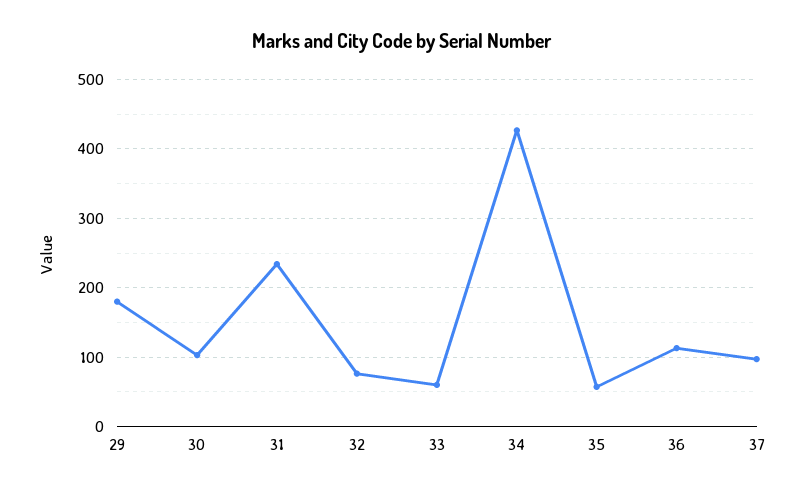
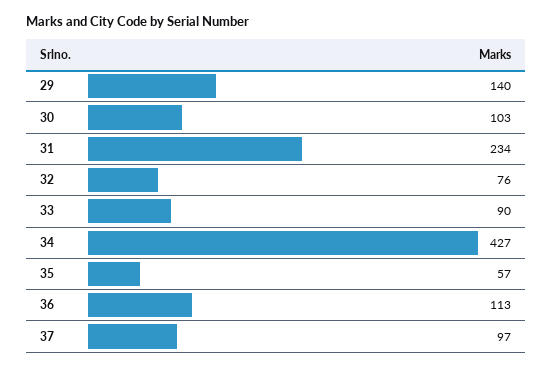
  {
-   "29": 180,
+   "29": 140,
    "30": 103,
    "31": 234,
    "32": 76,
-   "33": 60,
+   "33": 90,
    "34": 427,
    "35": 57,
    "36": 113,
    "37": 97
  }

